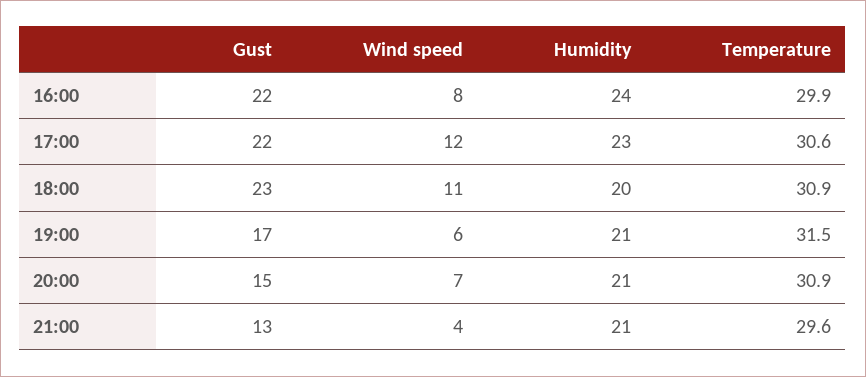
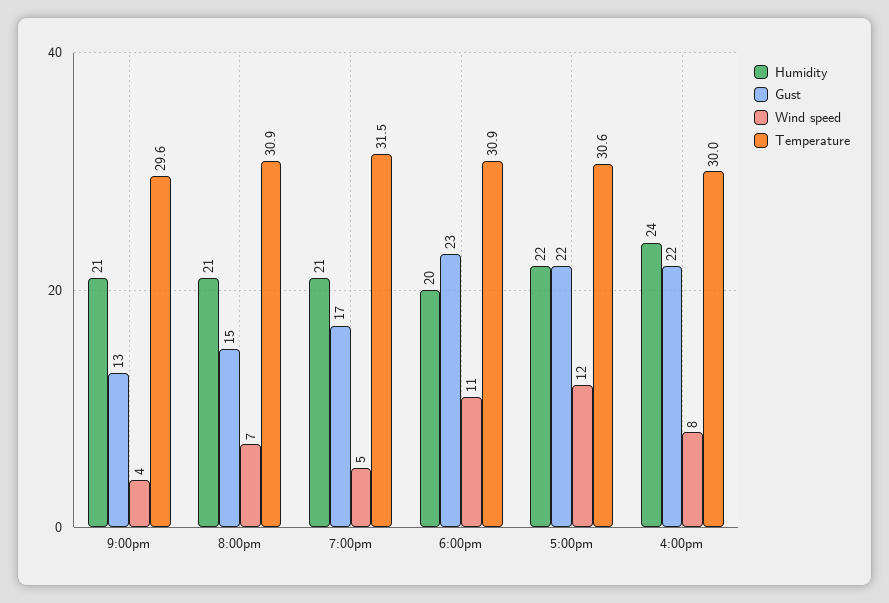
  {
    "Gust": {
      "16:00": 22,
      "17:00": 22,
      "18:00": 23,
      "19:00": 17,
      "20:00": 15,
      "21:00": 13
    },
    "Wind speed": {
      "16:00": 8,
      "17:00": 12,
      "18:00": 11,
-     "19:00": 6,
+     "19:00": 5,
      "20:00": 7,
      "21:00": 4
    },
    "Humidity": {
      "16:00": 24,
-     "17:00": 23,
+     "17:00": 22,
      "18:00": 20,
      "19:00": 21,
      "20:00": 21,
      "21:00": 21
    },
    "Temperature": {
-     "16:00": 29.9,
+     "16:00": 30,
      "17:00": 30.6,
      "18:00": 30.9,
      "19:00": 31.5,
      "20:00": 30.9,
      "21:00": 29.6
    }
  }

